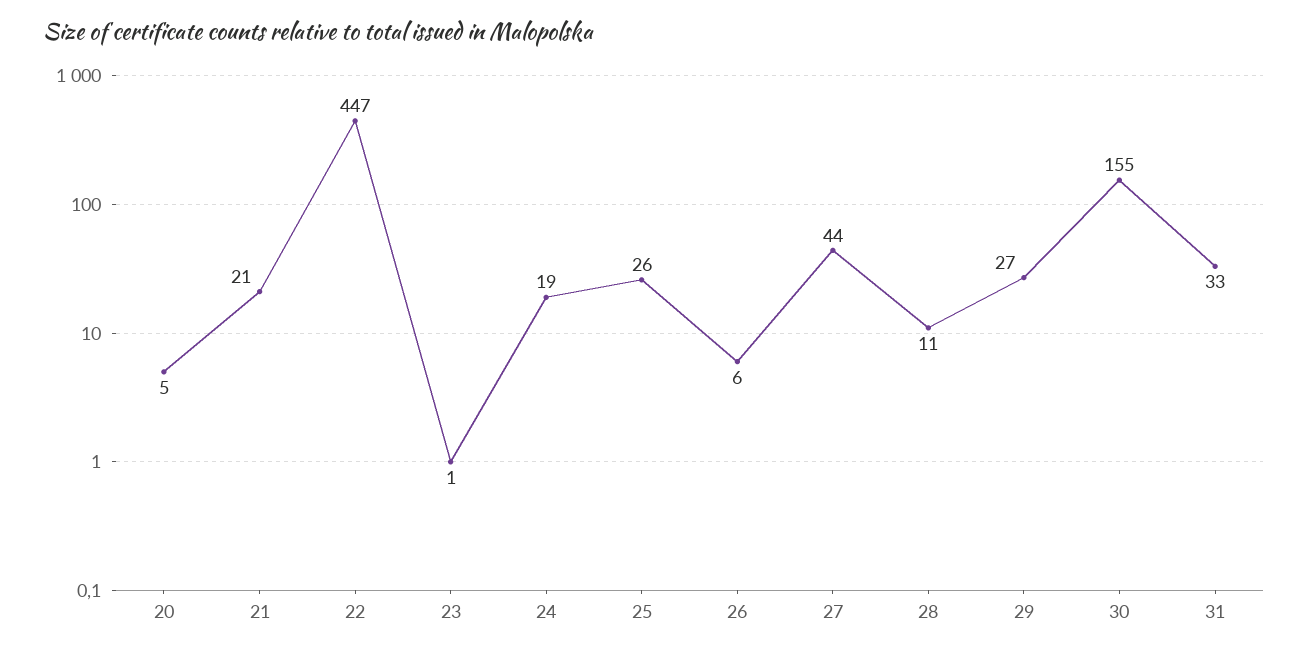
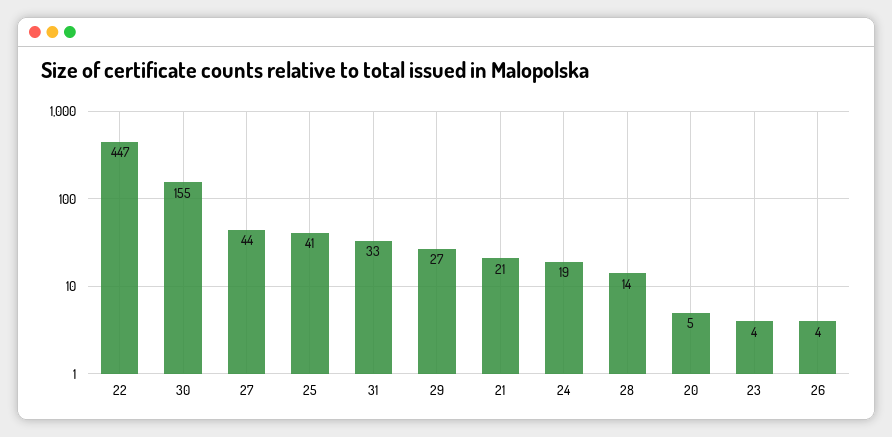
  {
    "20": 5,
    "21": 21,
    "22": 447,
-   "23": 1,
+   "23": 4,
    "24": 19,
-   "25": 26,
+   "25": 41,
-   "26": 6,
+   "26": 4,
    "27": 44,
-   "28": 11,
+   "28": 14,
    "29": 27,
    "30": 155,
    "31": 33
  }

